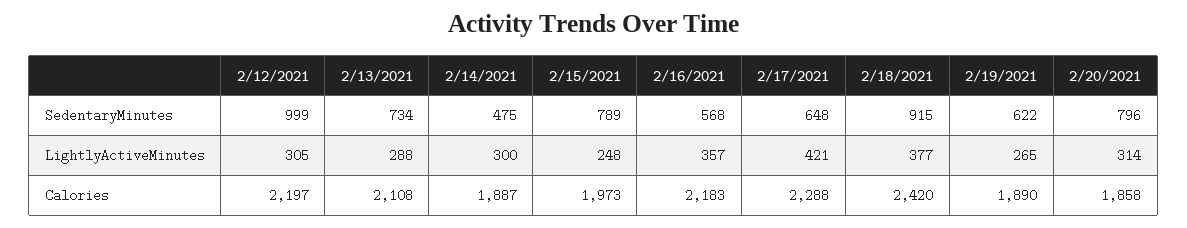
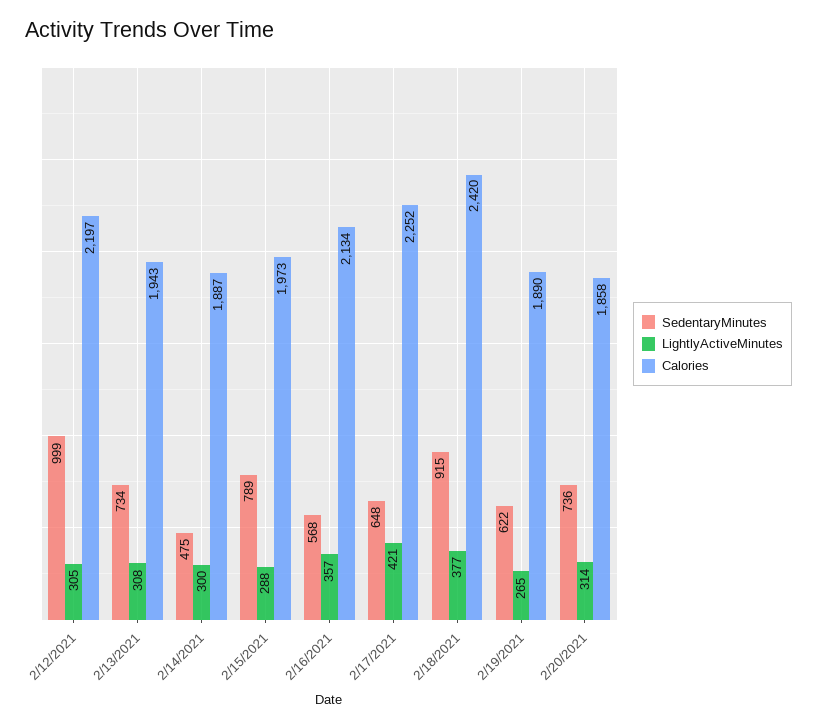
  {
    "SedentaryMinutes": {
      "2/12/2021": 999,
      "2/13/2021": 734,
      "2/14/2021": 475,
      "2/15/2021": 789,
      "2/16/2021": 568,
      "2/17/2021": 648,
      "2/18/2021": 915,
      "2/19/2021": 622,
-     "2/20/2021": 796
+     "2/20/2021": 736
    },
    "LightlyActiveMinutes": {
      "2/12/2021": 305,
-     "2/13/2021": 288,
+     "2/13/2021": 308,
      "2/14/2021": 300,
-     "2/15/2021": 248,
+     "2/15/2021": 288,
      "2/16/2021": 357,
      "2/17/2021": 421,
      "2/18/2021": 377,
      "2/19/2021": 265,
      "2/20/2021": 314
    },
    "Calories": {
      "2/12/2021": 2197,
-     "2/13/2021": 2108,
+     "2/13/2021": 1943,
      "2/14/2021": 1887,
      "2/15/2021": 1973,
-     "2/16/2021": 2183,
+     "2/16/2021": 2134,
-     "2/17/2021": 2288,
+     "2/17/2021": 2252,
      "2/18/2021": 2420,
      "2/19/2021": 1890,
      "2/20/2021": 1858
    }
  }

